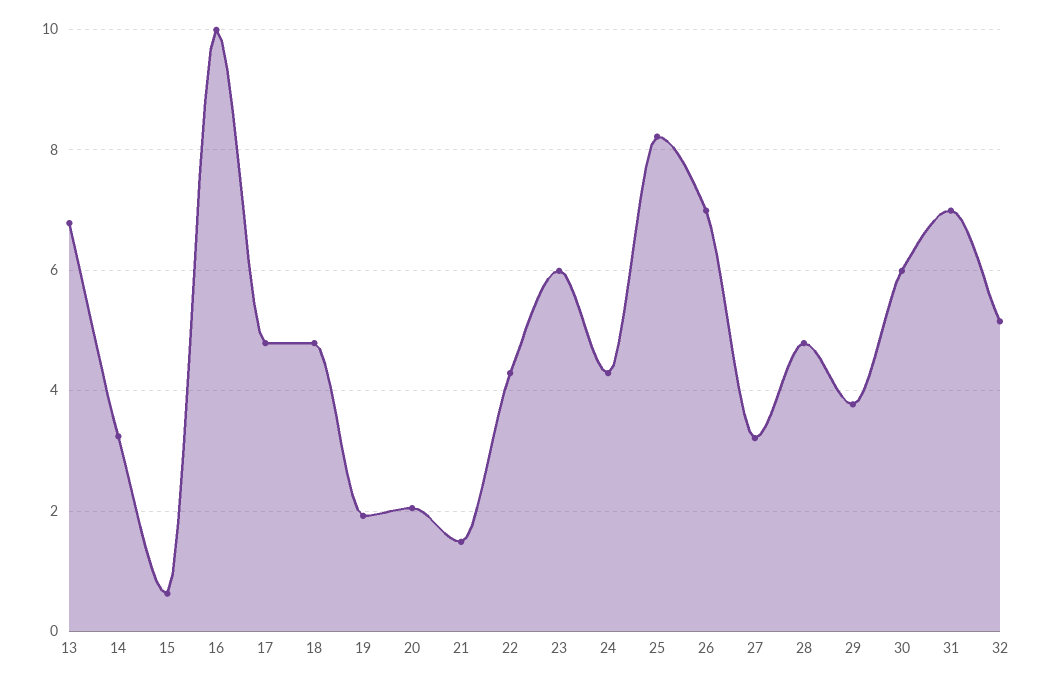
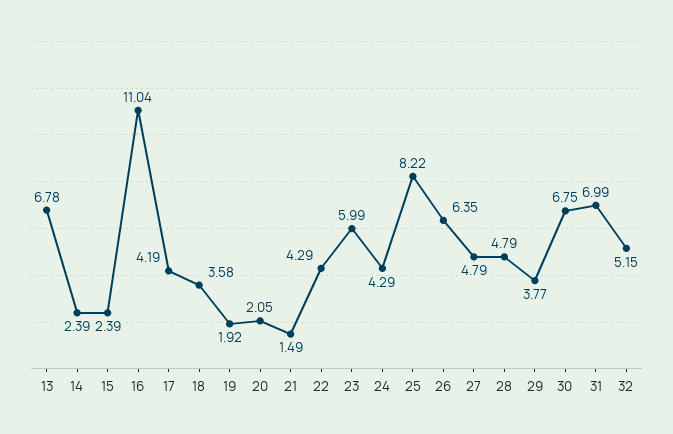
  {
    "13": 6.78,
-   "14": 3.2,
+   "14": 2.39,
-   "15": 0.6,
+   "15": 2.39,
-   "16": 10,
+   "16": 11.04,
-   "17": 4.8,
+   "17": 4.19,
-   "18": 4.8,
+   "18": 3.58,
    "19": 1.92,
    "20": 2.05,
    "21": 1.49,
    "22": 4.29,
    "23": 5.99,
    "24": 4.29,
    "25": 8.22,
-   "26": 7,
+   "26": 6.35,
-   "27": 3.2,
+   "27": 4.79,
    "28": 4.79,
    "29": 3.77,
-   "30": 6,
+   "30": 6.75,
    "31": 6.99,
    "32": 5.15
  }

